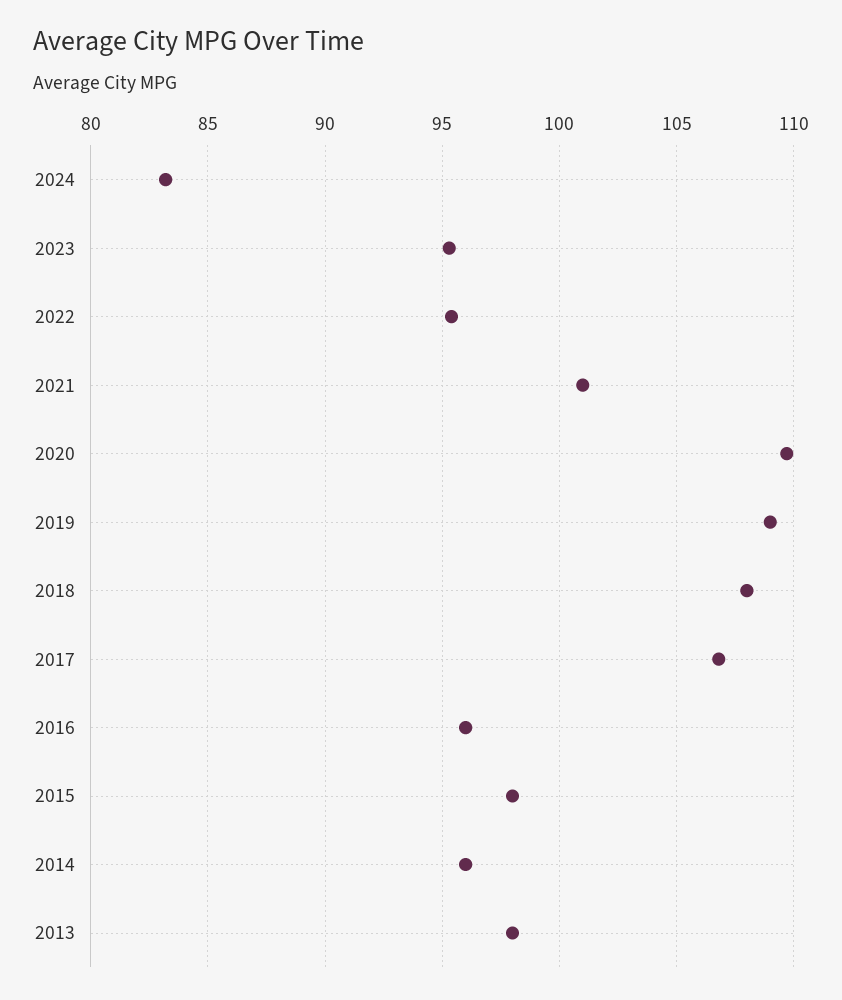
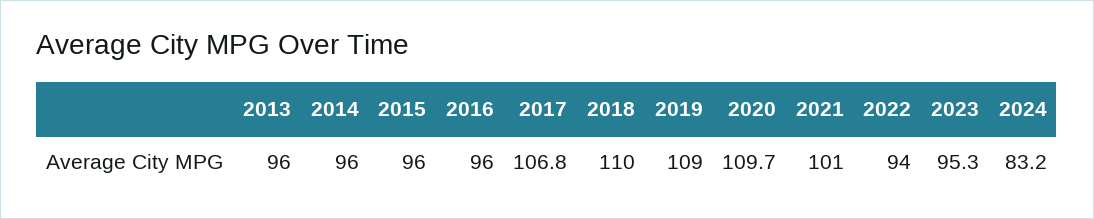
  {
    "2024": 83.2,
    "2023": 95.3,
-   "2022": 95.5,
+   "2022": 94,
    "2021": 101,
    "2020": 109.7,
    "2019": 109,
-   "2018": 108,
+   "2018": 110,
    "2017": 106.8,
    "2016": 96,
-   "2015": 98,
+   "2015": 96,
    "2014": 96,
-   "2013": 98
+   "2013": 96
  }

